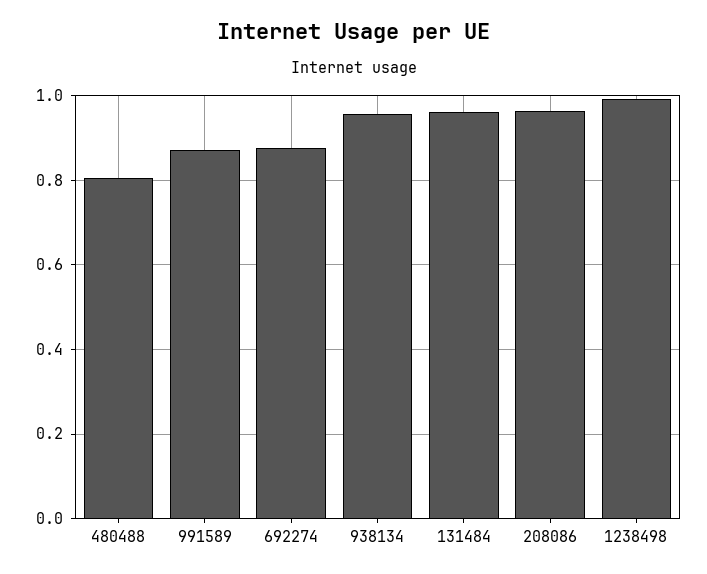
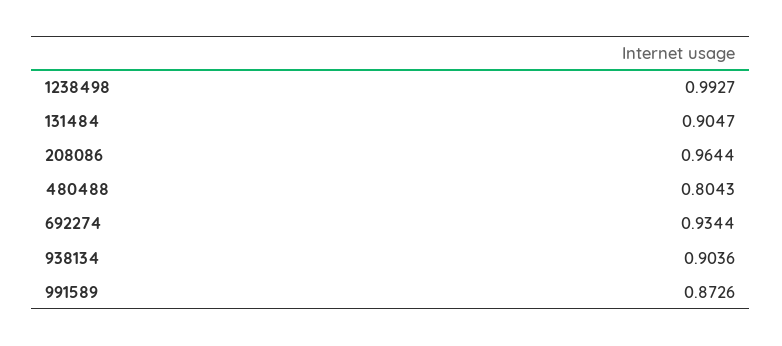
  {
    "480488": 0.8043,
    "991589": 0.8726,
-   "692274": 0.88,
+   "692274": 0.9344,
-   "938134": 0.96,
+   "938134": 0.9036,
-   "131484": 0.96,
+   "131484": 0.9047,
    "208086": 0.9644,
    "1238498": 0.9927
  }

